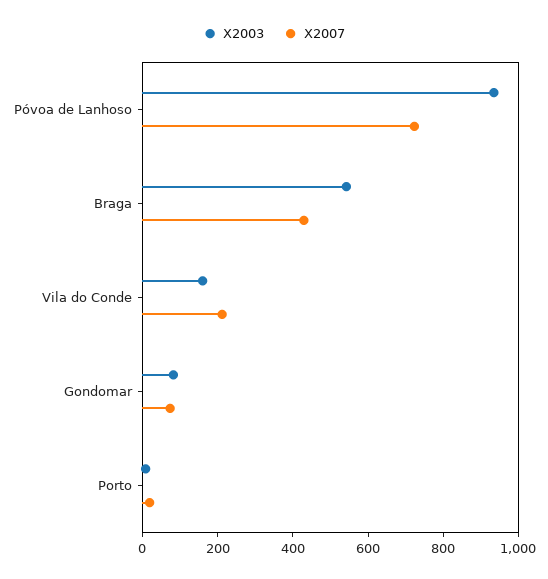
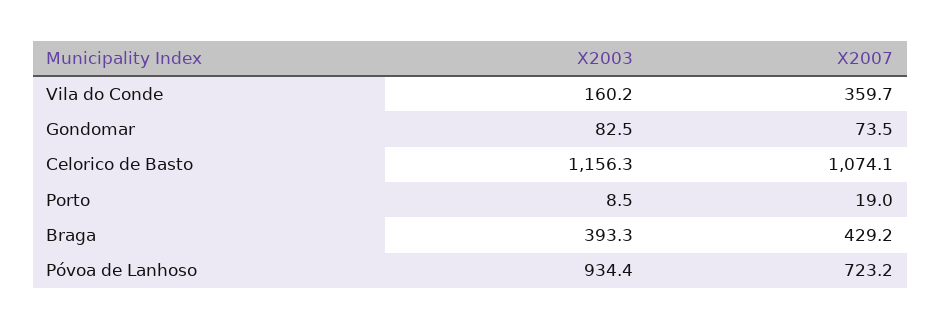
  {
    "X2003": {
      "Póvoa de Lanhoso": 934.4,
-     "Braga": 550,
+     "Braga": 393.3,
      "Vila do Conde": 160.2,
      "Gondomar": 82.5,
-     "Porto": 8.5
+     "Porto": 8.5,
+     "Celorico de Basto": 1156.3
    },
    "X2007": {
      "Póvoa de Lanhoso": 723.2,
      "Braga": 429.2,
-     "Vila do Conde": 200,
+     "Vila do Conde": 359.7,
      "Gondomar": 73.5,
-     "Porto": 19
+     "Porto": 19,
+     "Celorico de Basto": 1074.1
    }
  }

